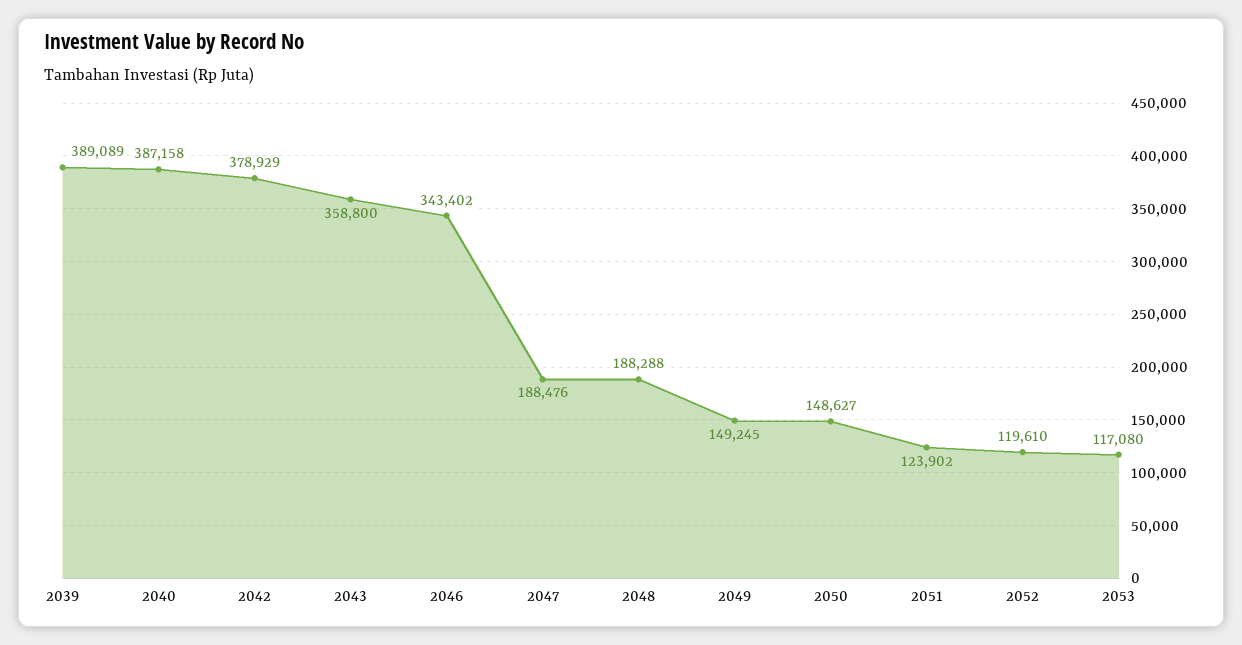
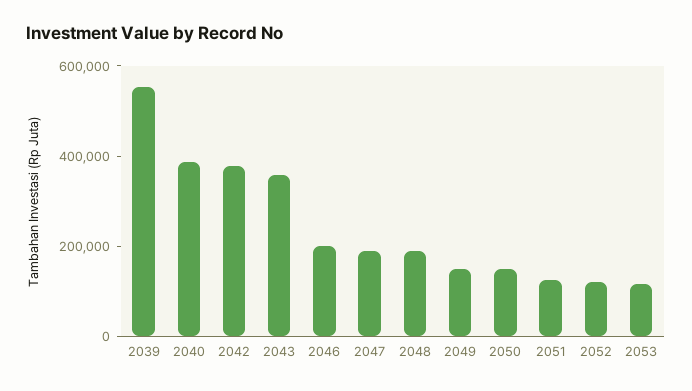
  {
-   "2039": 389089,
+   "2039": 550000,
    "2040": 387158,
    "2042": 378929,
    "2043": 358800,
-   "2046": 343402,
+   "2046": 200000,
    "2047": 188476,
    "2048": 188288,
    "2049": 149245,
    "2050": 148627,
    "2051": 123902,
    "2052": 119610,
    "2053": 117080
  }

